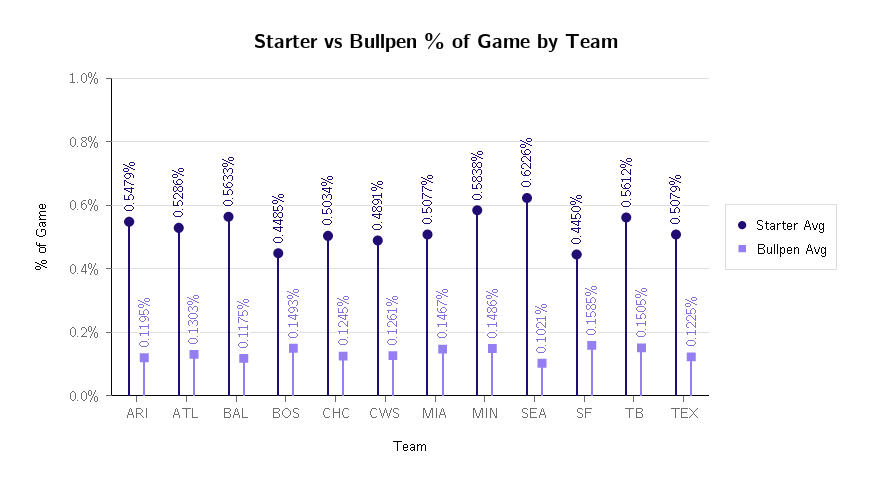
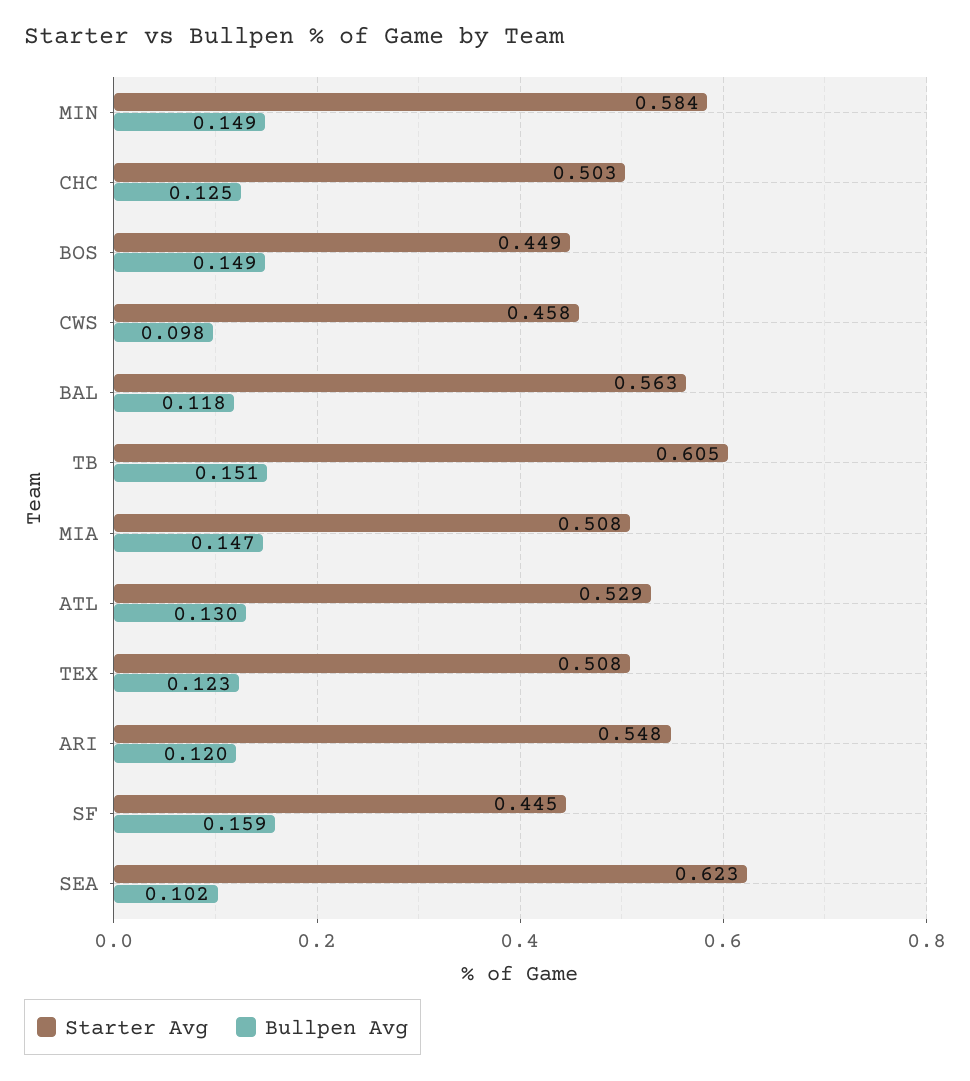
  {
    "Starter Avg": {
      "ARI": 0.5479,
      "ATL": 0.5286,
      "BAL": 0.5633,
      "BOS": 0.4485,
      "CHC": 0.5034,
-     "CWS": 0.4891,
+     "CWS": 0.458,
      "MIA": 0.5077,
      "MIN": 0.5838,
      "SEA": 0.6226,
      "SF": 0.445,
-     "TB": 0.5612,
+     "TB": 0.605,
      "TEX": 0.5079
    },
    "Bullpen Avg": {
      "ARI": 0.1195,
      "ATL": 0.1303,
      "BAL": 0.1175,
      "BOS": 0.1493,
      "CHC": 0.1245,
-     "CWS": 0.1261,
+     "CWS": 0.098,
      "MIA": 0.1467,
      "MIN": 0.1486,
      "SEA": 0.1021,
      "SF": 0.1585,
      "TB": 0.1505,
      "TEX": 0.1225
    }
  }

